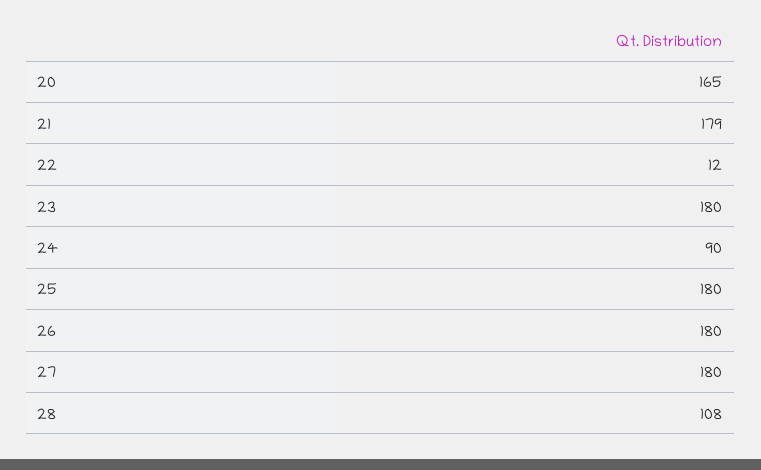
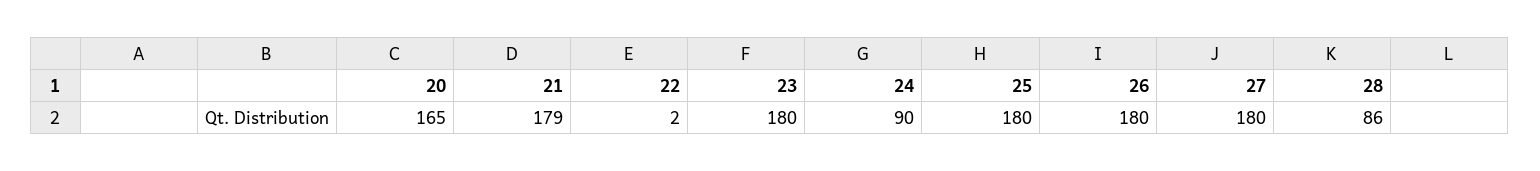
  {
    "20": 165,
    "21": 179,
-   "22": 12,
+   "22": 2,
    "23": 180,
    "24": 90,
    "25": 180,
    "26": 180,
    "27": 180,
-   "28": 108
+   "28": 86
  }

